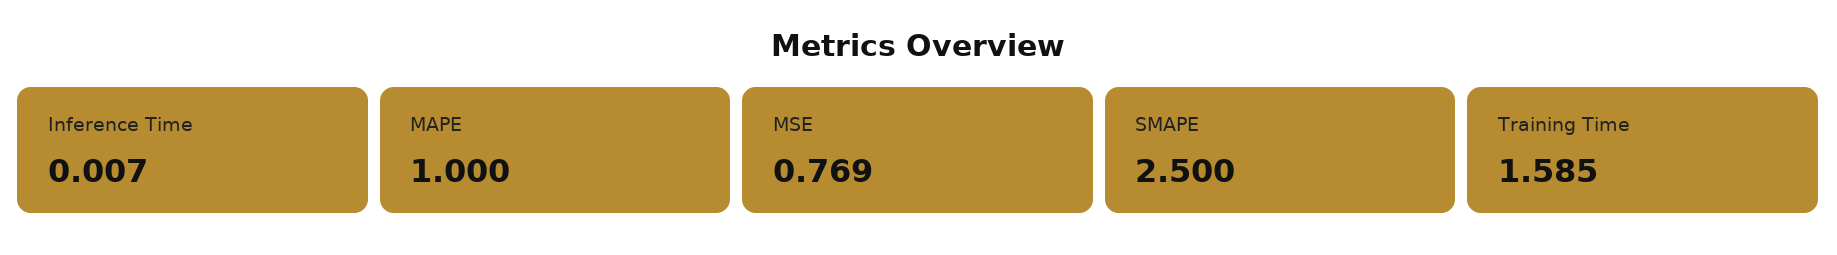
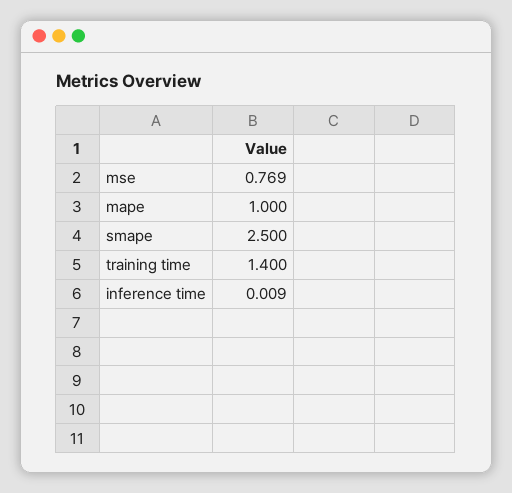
  {
-   "Inference Time": 0.007,
+   "Inference Time": 0.009,
    "MAPE": 1,
    "MSE": 0.769,
    "SMAPE": 2.5,
-   "Training Time": 1.585
+   "Training Time": 1.4
  }

